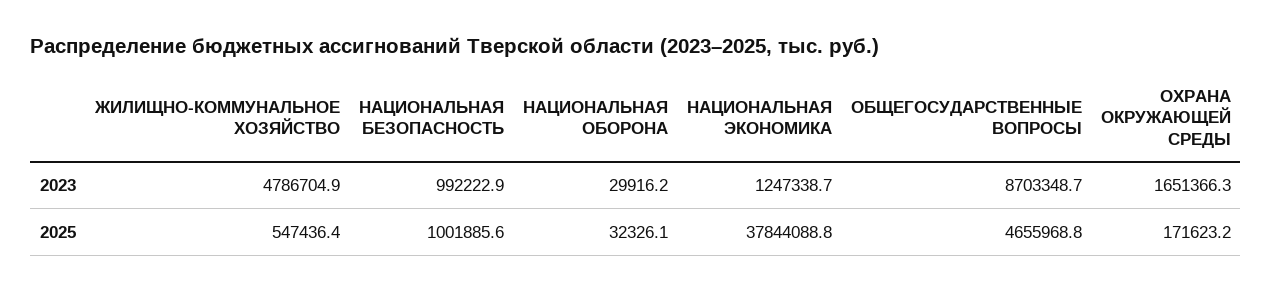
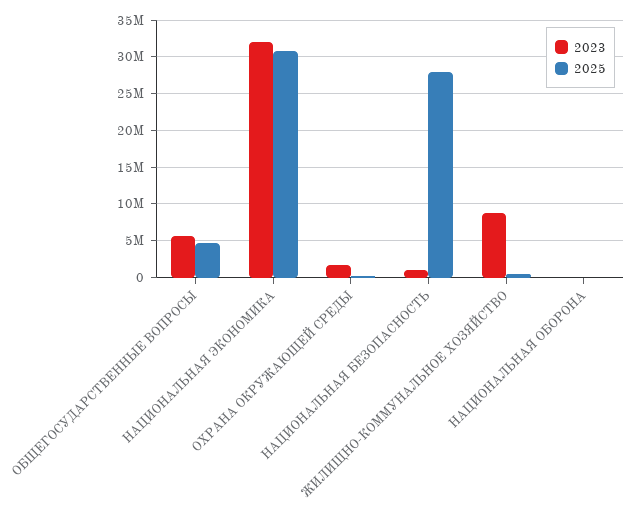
  {
    "2023": {
-     "ЖИЛИЩНО-КОММУНАЛЬНОЕ ХОЗЯЙСТВО": 4786704.9,
+     "ЖИЛИЩНО-КОММУНАЛЬНОЕ ХОЗЯЙСТВО": 9000000,
      "НАЦИОНАЛЬНАЯ БЕЗОПАСНОСТЬ": 992222.9,
      "НАЦИОНАЛЬНАЯ ОБОРОНА": 29916.2,
-     "НАЦИОНАЛЬНАЯ ЭКОНОМИКА": 1247338.7,
+     "НАЦИОНАЛЬНАЯ ЭКОНОМИКА": 32000000,
-     "ОБЩЕГОСУДАРСТВЕННЫЕ ВОПРОСЫ": 8703348.7,
+     "ОБЩЕГОСУДАРСТВЕННЫЕ ВОПРОСЫ": 6000000,
      "ОХРАНА ОКРУЖАЮЩЕЙ СРЕДЫ": 1651366.3
    },
    "2025": {
      "ЖИЛИЩНО-КОММУНАЛЬНОЕ ХОЗЯЙСТВО": 547436.4,
-     "НАЦИОНАЛЬНАЯ БЕЗОПАСНОСТЬ": 1001885.6,
+     "НАЦИОНАЛЬНАЯ БЕЗОПАСНОСТЬ": 28000000,
      "НАЦИОНАЛЬНАЯ ОБОРОНА": 32326.1,
-     "НАЦИОНАЛЬНАЯ ЭКОНОМИКА": 37844088.8,
+     "НАЦИОНАЛЬНАЯ ЭКОНОМИКА": 31000000,
      "ОБЩЕГОСУДАРСТВЕННЫЕ ВОПРОСЫ": 4655968.8,
      "ОХРАНА ОКРУЖАЮЩЕЙ СРЕДЫ": 171623.2
    }
  }

